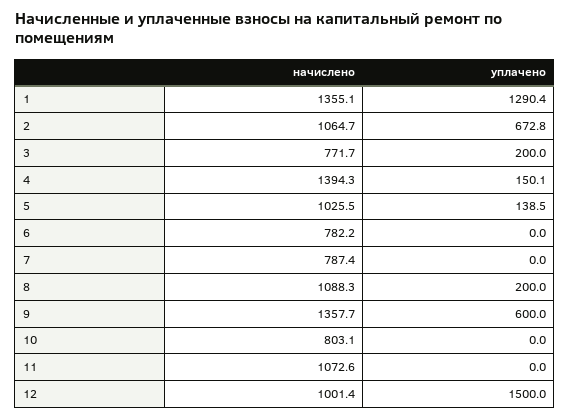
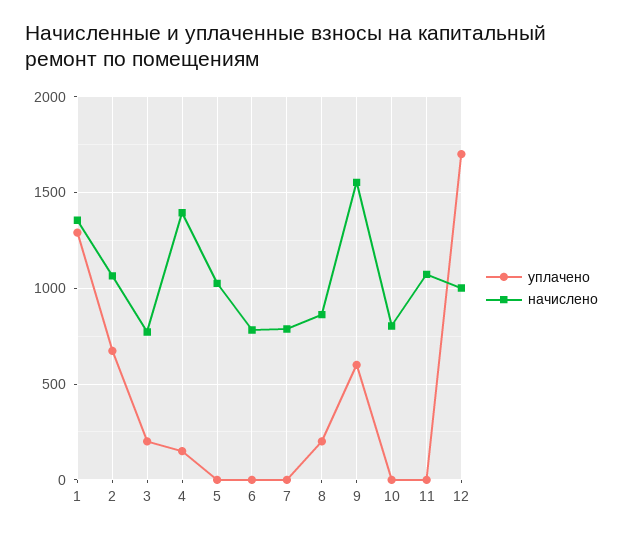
  {
    "начислено": {
      "1": 1355.1,
      "2": 1064.7,
      "3": 771.7,
      "4": 1394.3,
      "5": 1025.5,
      "6": 782.2,
      "7": 787.4,
-     "8": 1088.3,
+     "8": 850,
-     "9": 1357.7,
+     "9": 1550,
      "10": 803.1,
      "11": 1072.6,
      "12": 1001.4
    },
    "уплачено": {
      "1": 1290.4,
      "2": 672.8,
      "3": 200,
      "4": 150.1,
-     "5": 138.5,
+     "5": 0,
      "6": 0,
      "7": 0,
      "8": 200,
      "9": 600,
      "10": 0,
      "11": 0,
-     "12": 1500
+     "12": 1700
    }
  }

